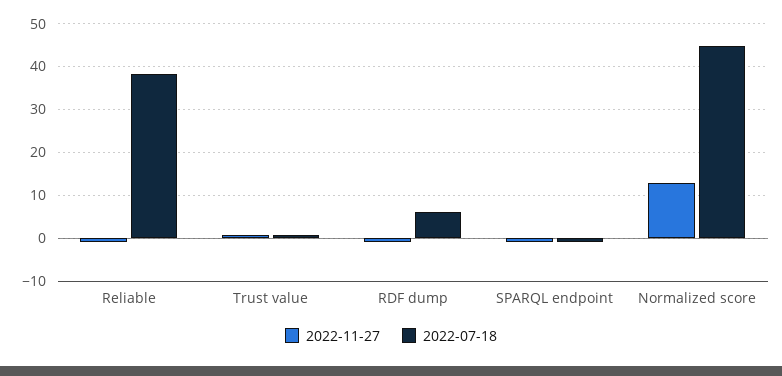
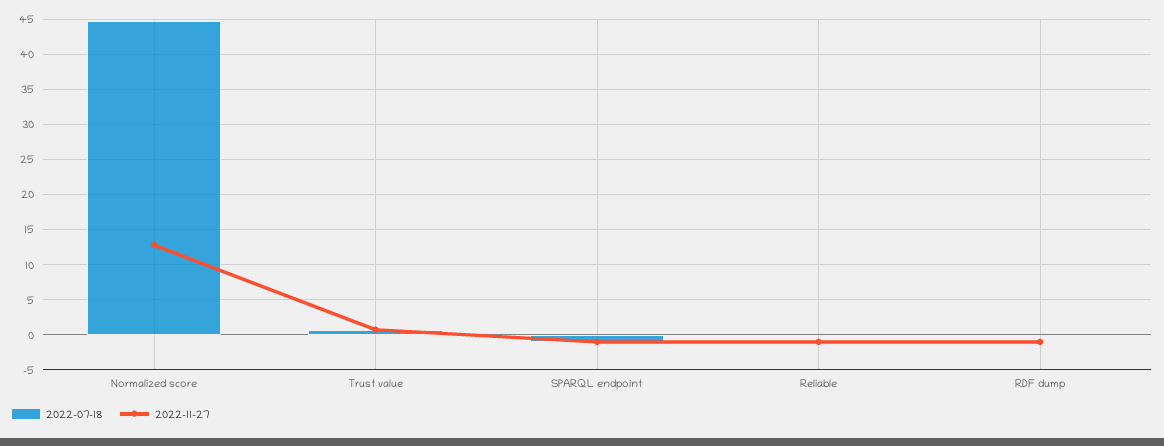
  {
    "2022-11-27": {
      "Reliable": -1,
      "Trust value": 1,
      "RDF dump": -1,
      "SPARQL endpoint": -1,
      "Normalized score": 13
    },
    "2022-07-18": {
-     "Reliable": 38,
+     "Reliable": 0,
      "Trust value": 1,
-     "RDF dump": 6,
+     "RDF dump": 0,
      "SPARQL endpoint": -1,
      "Normalized score": 45
    }
  }

